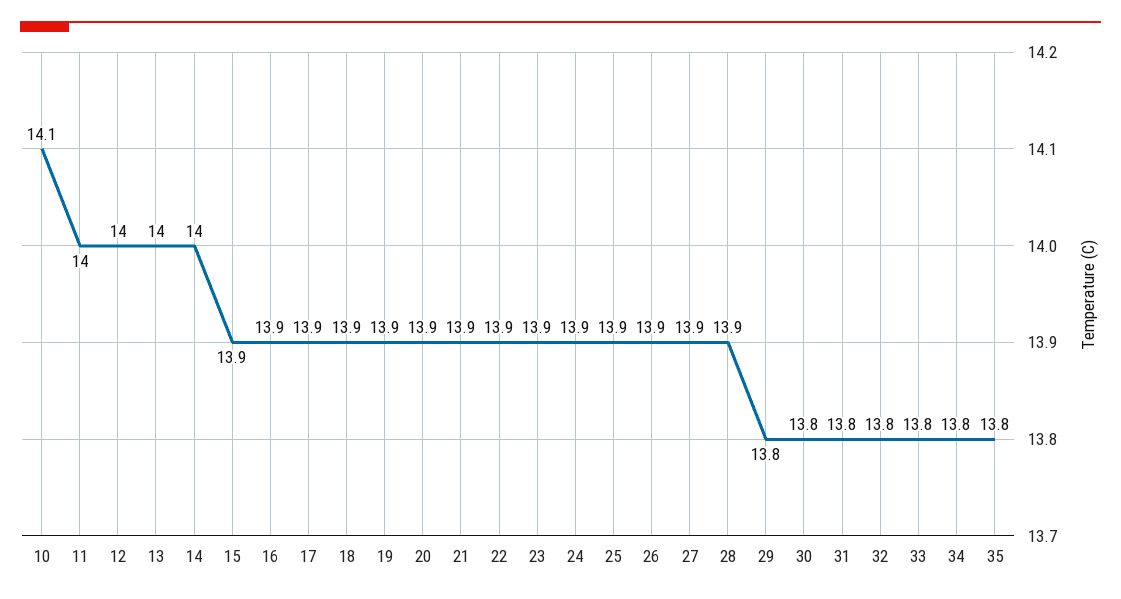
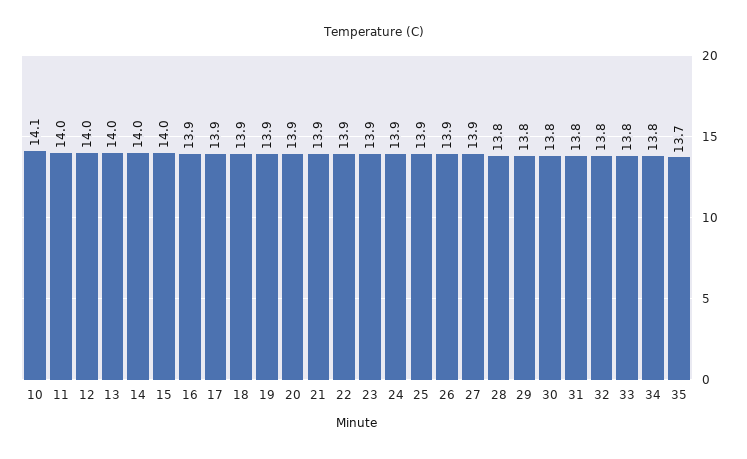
  {
    "10": 14.1,
    "11": 14,
    "12": 14,
    "13": 14,
    "14": 14,
-   "15": 13.9,
+   "15": 14,
    "16": 13.9,
    "17": 13.9,
    "18": 13.9,
    "19": 13.9,
    "20": 13.9,
    "21": 13.9,
    "22": 13.9,
    "23": 13.9,
    "24": 13.9,
    "25": 13.9,
    "26": 13.9,
    "27": 13.9,
-   "28": 13.9,
+   "28": 13.8,
    "29": 13.8,
    "30": 13.8,
    "31": 13.8,
    "32": 13.8,
    "33": 13.8,
    "34": 13.8,
-   "35": 13.8
+   "35": 13.7
  }

